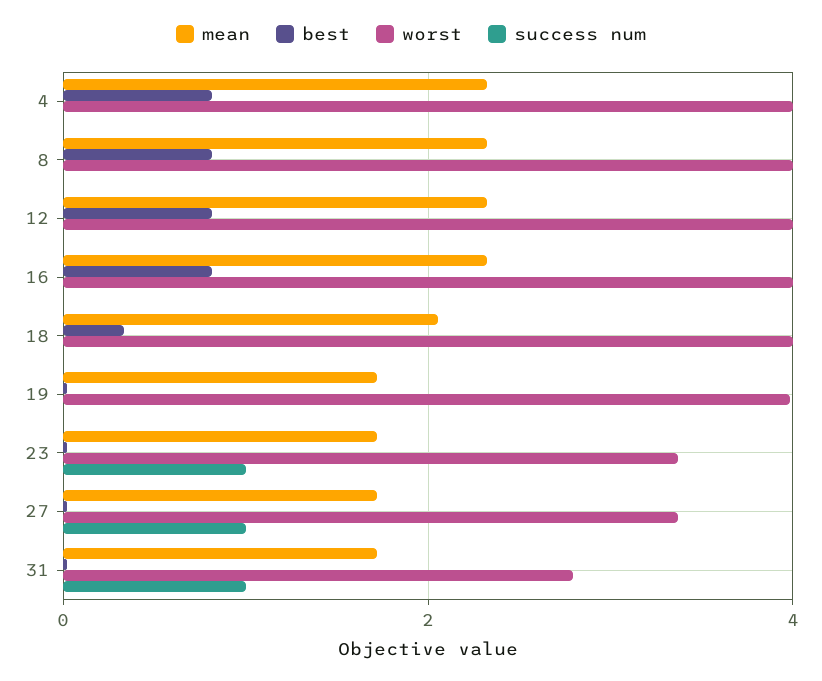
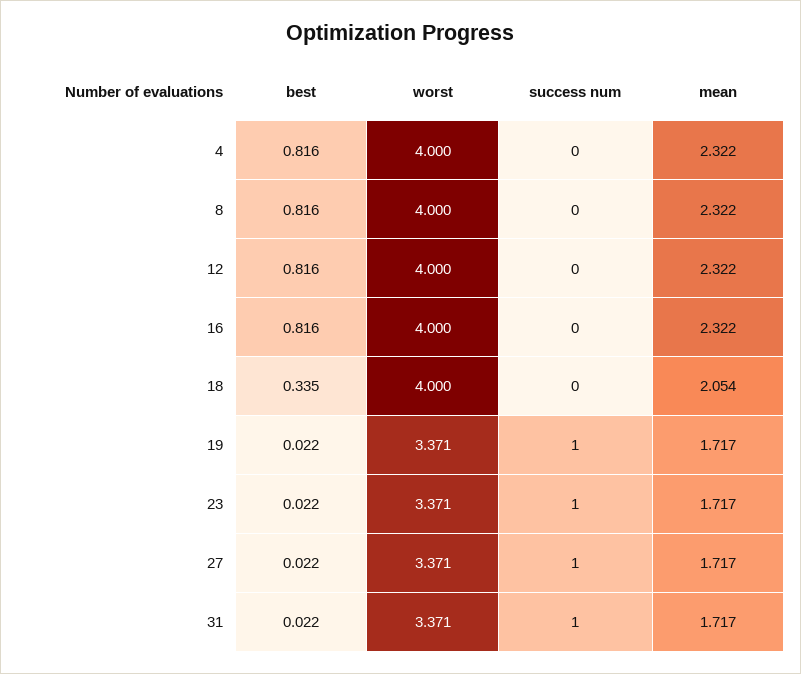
  {
    "mean": {
      "4": 2.322,
      "8": 2.322,
      "12": 2.322,
      "16": 2.322,
      "18": 2.054,
      "19": 1.717,
      "23": 1.717,
      "27": 1.717,
      "31": 1.717
    },
    "best": {
      "4": 0.816,
      "8": 0.816,
      "12": 0.816,
      "16": 0.816,
      "18": 0.335,
      "19": 0.022,
      "23": 0.022,
      "27": 0.022,
      "31": 0.022
    },
    "worst": {
      "4": 4,
      "8": 4,
      "12": 4,
      "16": 4,
      "18": 4,
-     "19": 4,
+     "19": 3.371,
      "23": 3.371,
      "27": 3.371,
-     "31": 2.8
+     "31": 3.371
    },
    "success num": {
      "4": 0,
      "8": 0,
      "12": 0,
      "16": 0,
      "18": 0,
-     "19": 0,
+     "19": 1,
      "23": 1,
      "27": 1,
      "31": 1
    }
  }

